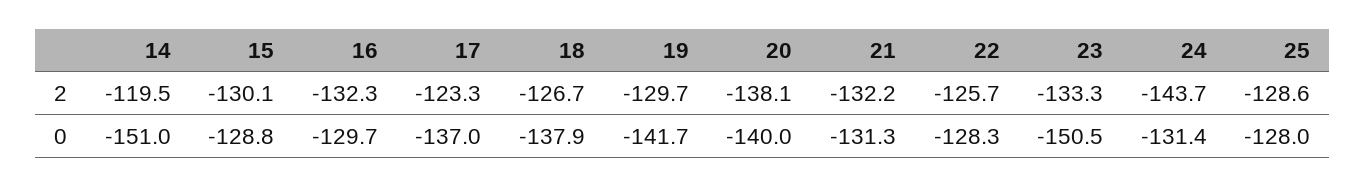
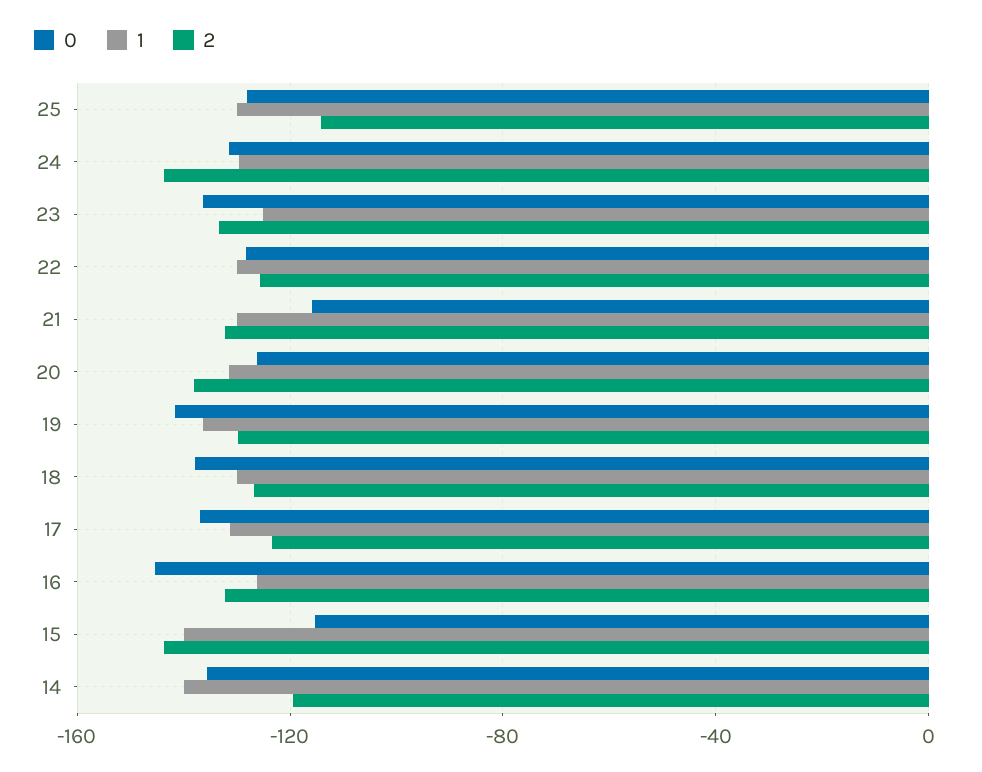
  {
    "2": {
      "14": -119.5,
-     "15": -130.1,
+     "15": -145,
      "16": -132.3,
      "17": -123.3,
      "18": -126.7,
      "19": -129.7,
      "20": -138.1,
      "21": -132.2,
      "22": -125.7,
      "23": -133.3,
      "24": -143.7,
-     "25": -128.6
+     "25": -115
    },
    "0": {
-     "14": -151,
+     "14": -135,
-     "15": -128.8,
+     "15": -115,
-     "16": -129.7,
+     "16": -145,
      "17": -137,
      "18": -137.9,
      "19": -141.7,
-     "20": -140,
+     "20": -125,
-     "21": -131.3,
+     "21": -115,
      "22": -128.3,
-     "23": -150.5,
+     "23": -135,
      "24": -131.4,
      "25": -128
-   }
+   },
+   "1": {
+     "25": -130,
+     "24": -130,
+     "23": -125,
+     "22": -130,
+     "21": -130,
+     "20": -130,
+     "19": -135,
+     "18": -130,
+     "17": -130,
+     "16": -125,
+     "15": -140,
+     "14": -140
+   }
  }

